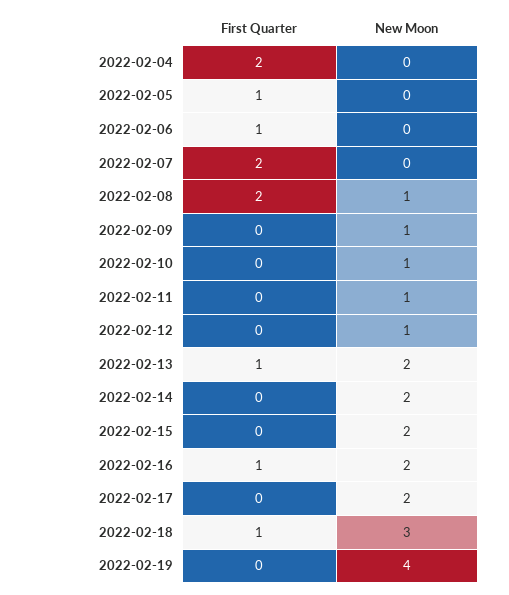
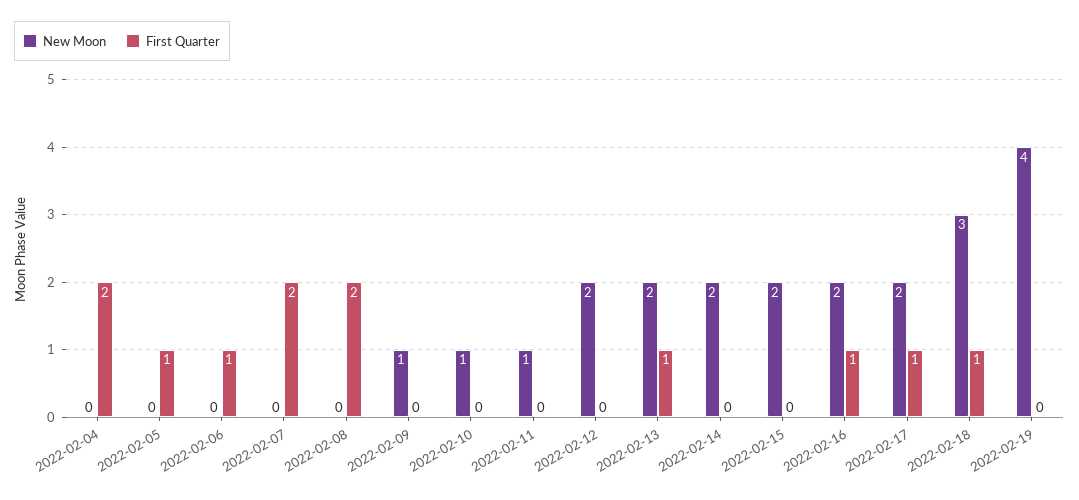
  {
    "First Quarter": {
      "2022-02-04": 2,
      "2022-02-05": 1,
      "2022-02-06": 1,
      "2022-02-07": 2,
      "2022-02-08": 2,
      "2022-02-09": 0,
      "2022-02-10": 0,
      "2022-02-11": 0,
      "2022-02-12": 0,
      "2022-02-13": 1,
      "2022-02-14": 0,
      "2022-02-15": 0,
      "2022-02-16": 1,
-     "2022-02-17": 0,
+     "2022-02-17": 1,
      "2022-02-18": 1,
      "2022-02-19": 0
    },
    "New Moon": {
      "2022-02-04": 0,
      "2022-02-05": 0,
      "2022-02-06": 0,
      "2022-02-07": 0,
-     "2022-02-08": 1,
+     "2022-02-08": 0,
      "2022-02-09": 1,
      "2022-02-10": 1,
      "2022-02-11": 1,
-     "2022-02-12": 1,
+     "2022-02-12": 2,
      "2022-02-13": 2,
      "2022-02-14": 2,
      "2022-02-15": 2,
      "2022-02-16": 2,
      "2022-02-17": 2,
      "2022-02-18": 3,
      "2022-02-19": 4
    }
  }

